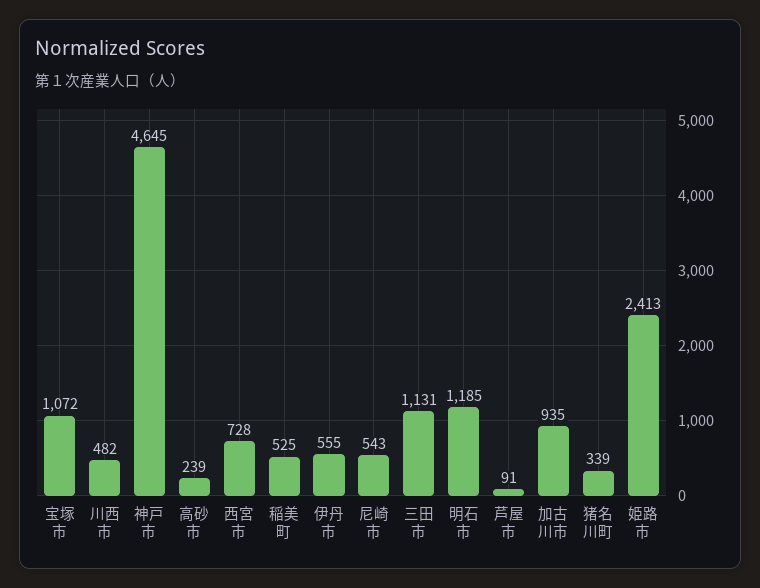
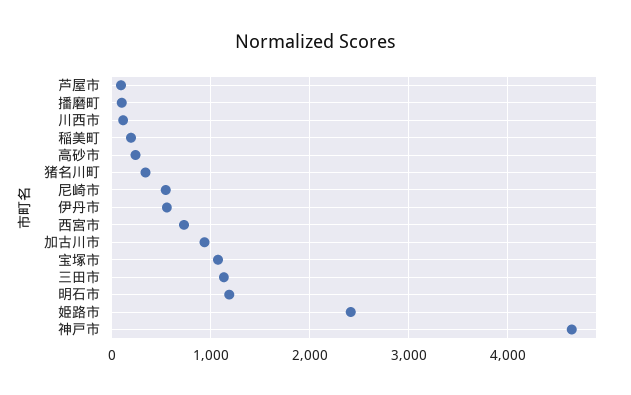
  {
    "宝塚市": 1072,
-   "川西市": 482,
+   "川西市": 100,
    "神戸市": 4645,
    "高砂市": 239,
    "西宮市": 728,
-   "稲美町": 525,
+   "稲美町": 200,
    "伊丹市": 555,
    "尼崎市": 543,
    "三田市": 1131,
    "明石市": 1185,
    "芦屋市": 91,
    "加古川市": 935,
    "猪名川町": 339,
-   "姫路市": 2413
+   "姫路市": 2413,
+   "播磨町": 100
  }

